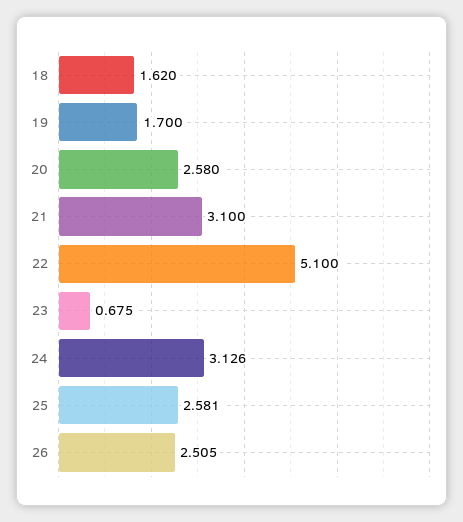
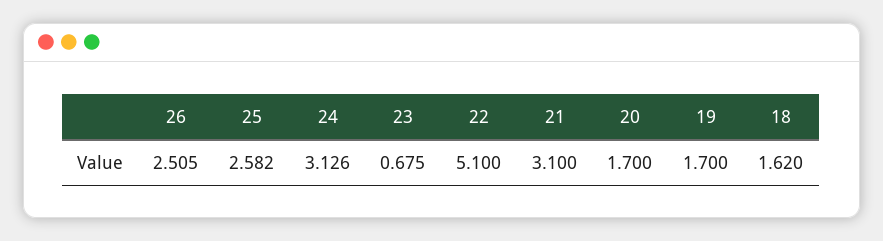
  {
    "18": 1.62,
    "19": 1.7,
-   "20": 2.58,
+   "20": 1.7,
    "21": 3.1,
    "22": 5.1,
    "23": 0.675,
    "24": 3.126,
-   "25": 2.581,
+   "25": 2.582,
    "26": 2.505
  }

